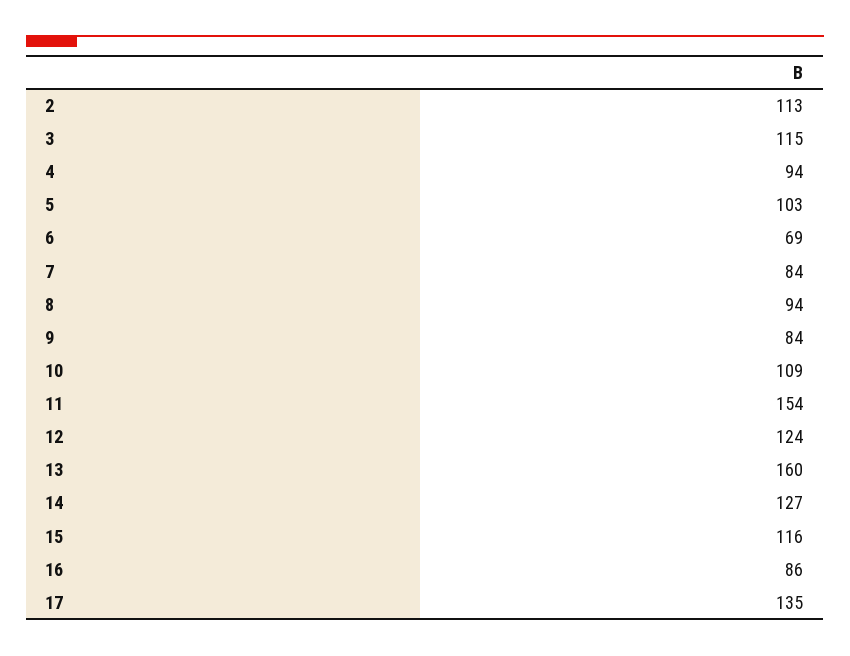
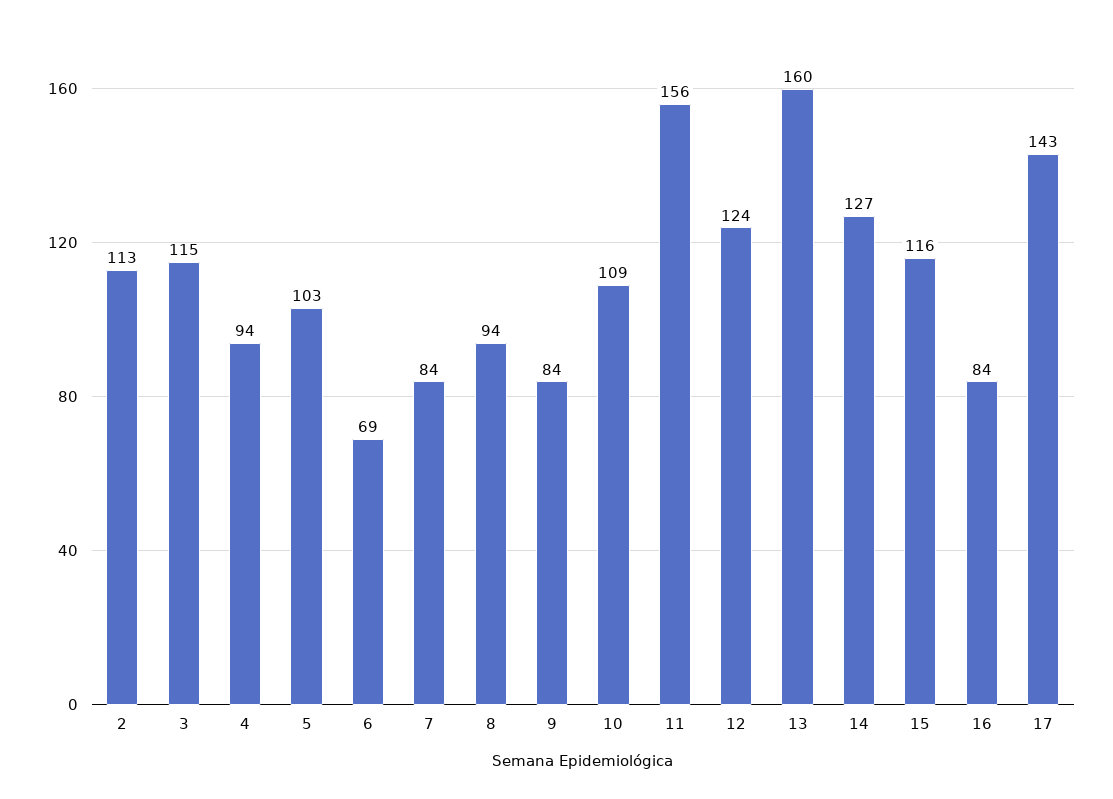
  {
    "2": 113,
    "3": 115,
    "4": 94,
    "5": 103,
    "6": 69,
    "7": 84,
    "8": 94,
    "9": 84,
    "10": 109,
-   "11": 154,
+   "11": 156,
    "12": 124,
    "13": 160,
    "14": 127,
    "15": 116,
-   "16": 86,
+   "16": 84,
-   "17": 135
+   "17": 143
  }

